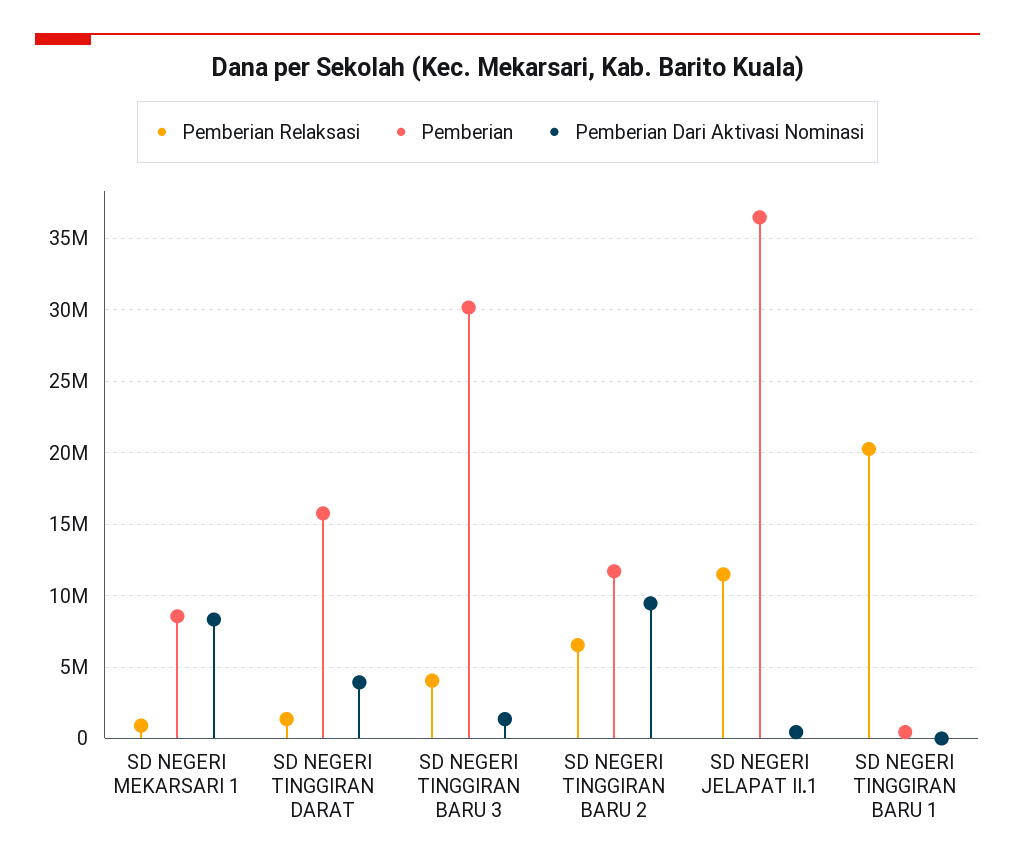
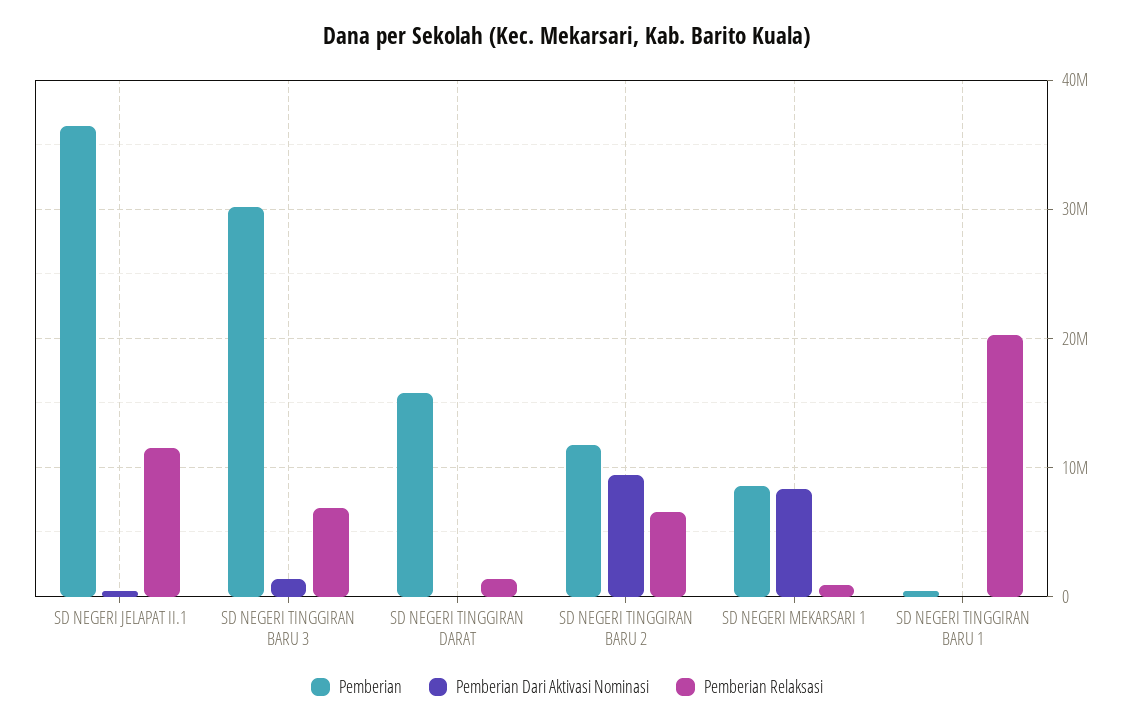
  {
    "Pemberian Relaksasi": {
      "SD NEGERI MEKARSARI 1": 1000000,
      "SD NEGERI TINGGIRAN DARAT": 1500000,
-     "SD NEGERI TINGGIRAN BARU 3": 4000000,
+     "SD NEGERI TINGGIRAN BARU 3": 7000000,
      "SD NEGERI TINGGIRAN BARU 2": 6500000,
      "SD NEGERI JELAPAT II.1": 11500000,
      "SD NEGERI TINGGIRAN BARU 1": 20500000
    },
    "Pemberian": {
      "SD NEGERI MEKARSARI 1": 8500000,
      "SD NEGERI TINGGIRAN DARAT": 16000000,
      "SD NEGERI TINGGIRAN BARU 3": 30000000,
      "SD NEGERI TINGGIRAN BARU 2": 11500000,
      "SD NEGERI JELAPAT II.1": 36500000,
      "SD NEGERI TINGGIRAN BARU 1": 500000
    },
    "Pemberian Dari Aktivasi Nominasi": {
      "SD NEGERI MEKARSARI 1": 8500000,
-     "SD NEGERI TINGGIRAN DARAT": 4000000,
+     "SD NEGERI TINGGIRAN DARAT": 0,
      "SD NEGERI TINGGIRAN BARU 3": 1500000,
      "SD NEGERI TINGGIRAN BARU 2": 9500000,
      "SD NEGERI JELAPAT II.1": 500000,
      "SD NEGERI TINGGIRAN BARU 1": 0
    }
  }

